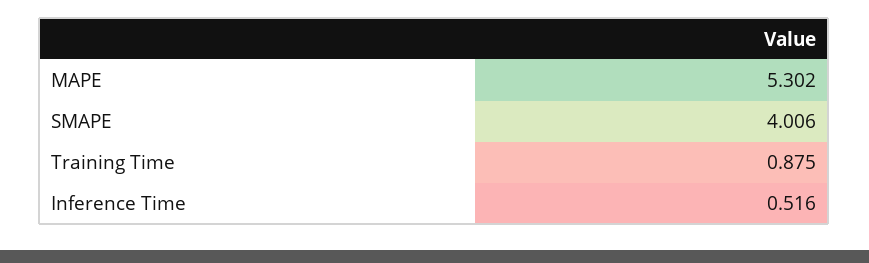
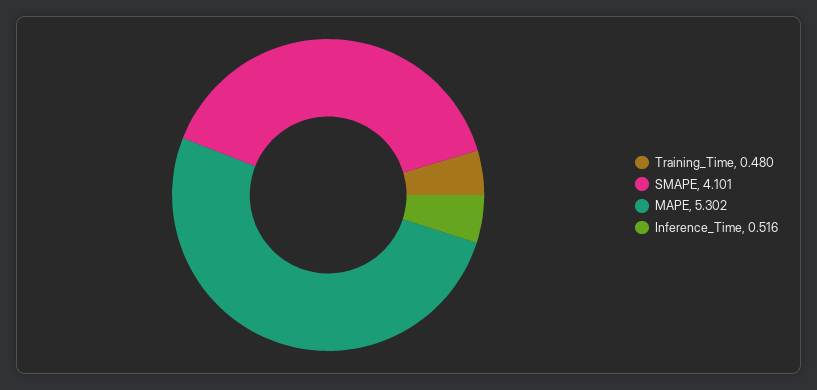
  {
    "MAPE": 5.302,
-   "SMAPE": 4.006,
+   "SMAPE": 4.101,
-   "Training Time": 0.875,
+   "Training Time": 0.48,
    "Inference Time": 0.516
  }

